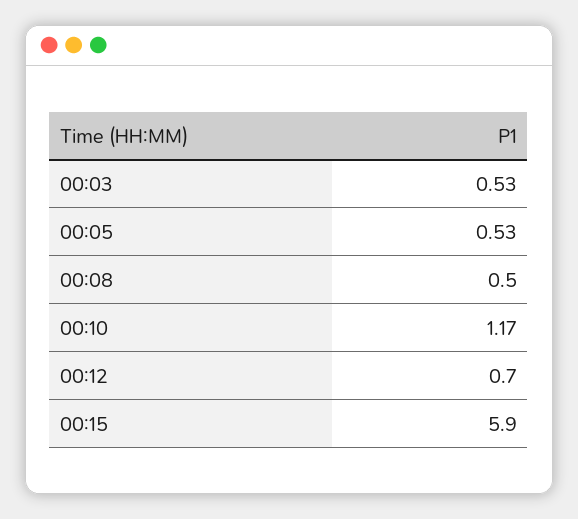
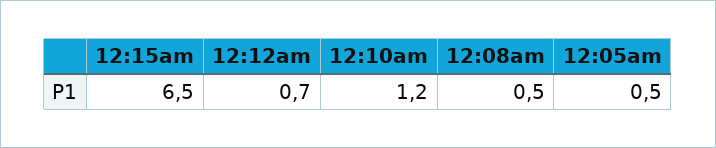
  {
-   "00:03": 0.53,
    "00:05": 0.53,
    "00:08": 0.5,
    "00:10": 1.17,
    "00:12": 0.7,
-   "00:15": 5.9
+   "00:15": 6.5
  }

